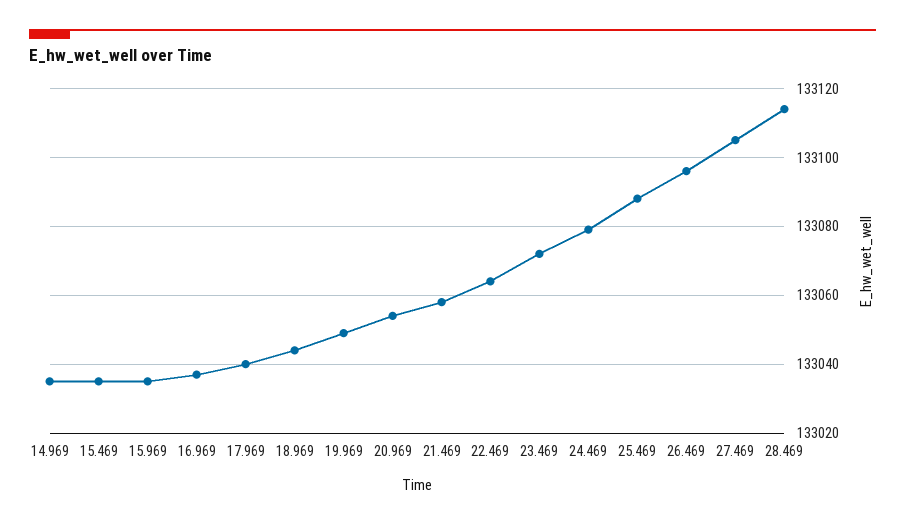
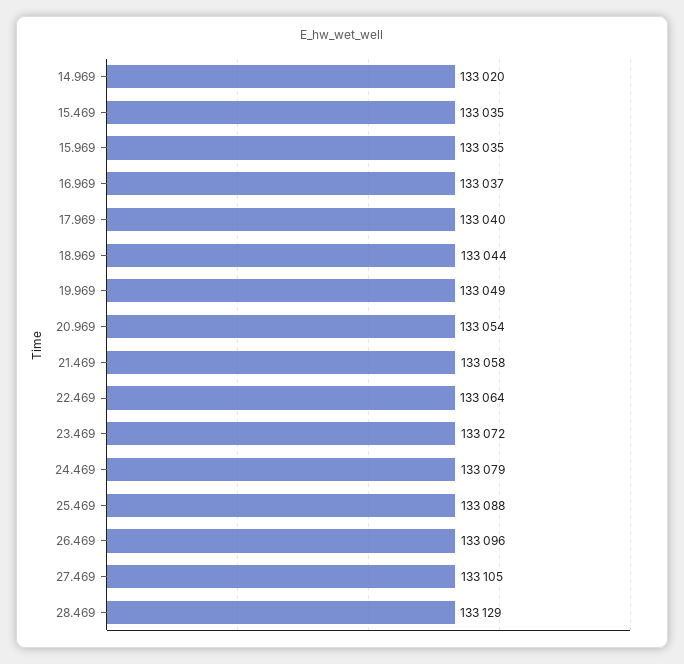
  {
-   "14.969": 133035,
+   "14.969": 133020,
    "15.469": 133035,
    "15.969": 133035,
    "16.969": 133037,
    "17.969": 133040,
    "18.969": 133044,
    "19.969": 133049,
    "20.969": 133054,
    "21.469": 133058,
    "22.469": 133064,
    "23.469": 133072,
    "24.469": 133079,
    "25.469": 133088,
    "26.469": 133096,
    "27.469": 133105,
-   "28.469": 133115
+   "28.469": 133129
  }

